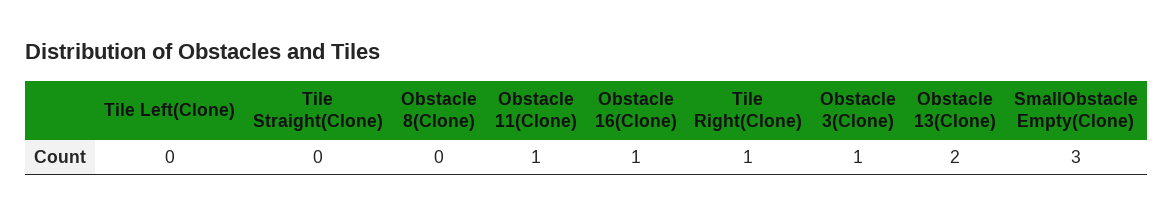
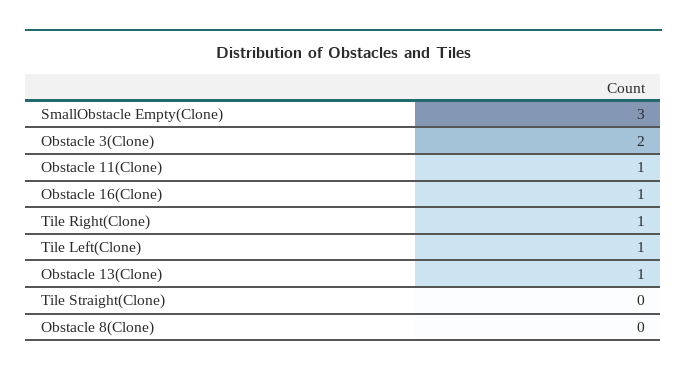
  {
-   "Tile Left(Clone)": 0,
+   "Tile Left(Clone)": 1,
    "Tile Straight(Clone)": 0,
    "Obstacle 8(Clone)": 0,
    "Obstacle 11(Clone)": 1,
    "Obstacle 16(Clone)": 1,
    "Tile Right(Clone)": 1,
-   "Obstacle 3(Clone)": 1,
+   "Obstacle 3(Clone)": 2,
-   "Obstacle 13(Clone)": 2,
+   "Obstacle 13(Clone)": 1,
    "SmallObstacle Empty(Clone)": 3
  }

